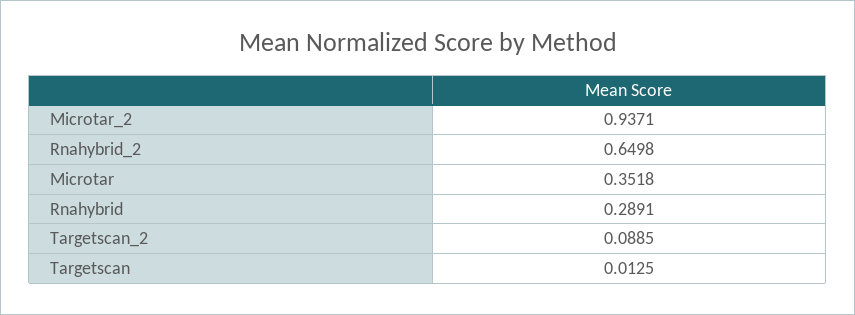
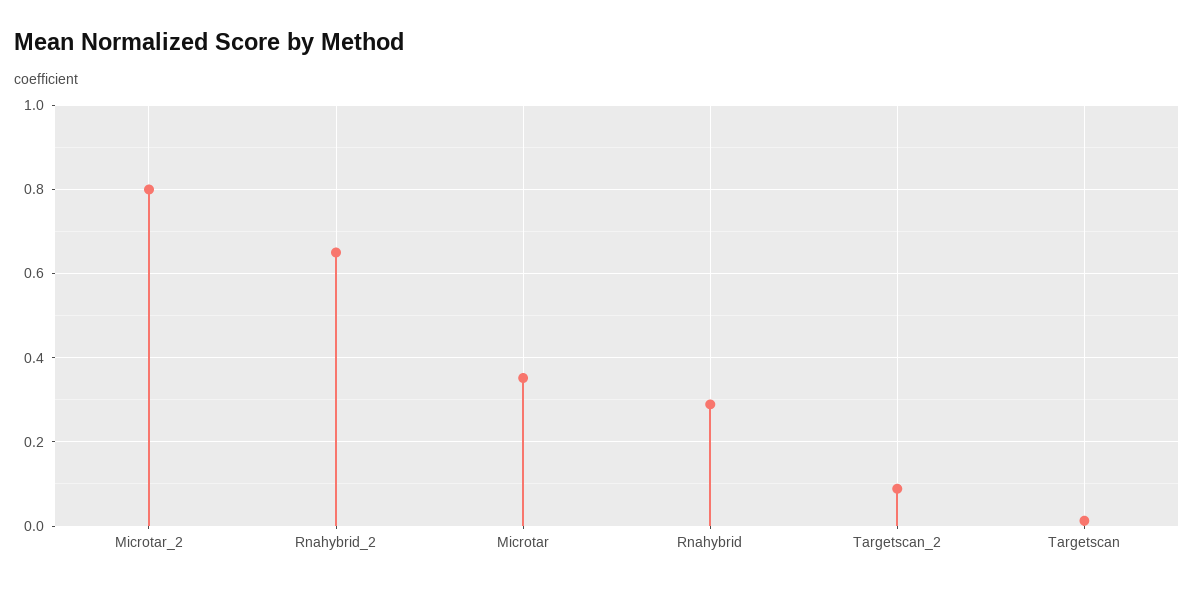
  {
-   "Microtar_2": 0.9371,
+   "Microtar_2": 0.8,
    "Rnahybrid_2": 0.6498,
    "Microtar": 0.3518,
    "Rnahybrid": 0.2891,
    "Targetscan_2": 0.0885,
    "Targetscan": 0.0125
  }

